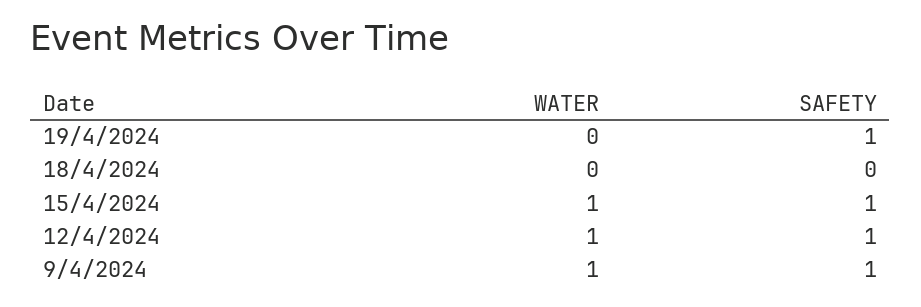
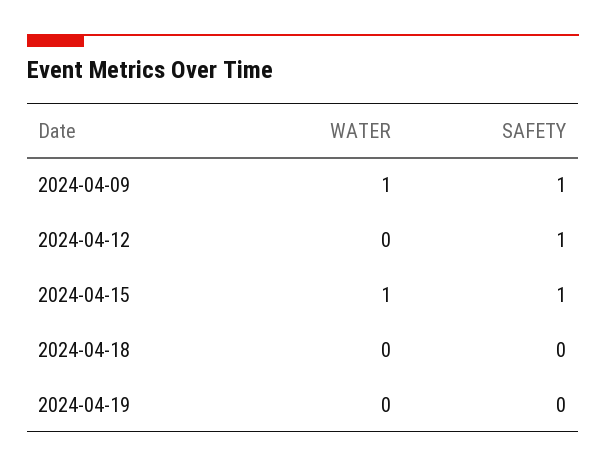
  {
    "WATER": {
      "19/4/2024": 0,
      "18/4/2024": 0,
      "15/4/2024": 1,
-     "12/4/2024": 1,
+     "12/4/2024": 0,
      "9/4/2024": 1
    },
    "SAFETY": {
-     "19/4/2024": 1,
+     "19/4/2024": 0,
      "18/4/2024": 0,
      "15/4/2024": 1,
      "12/4/2024": 1,
      "9/4/2024": 1
    }
  }

